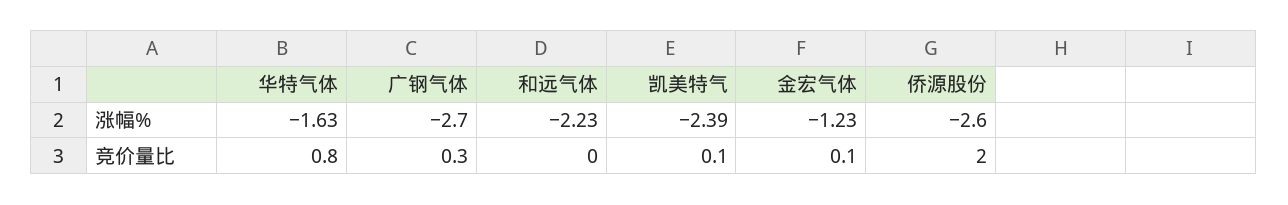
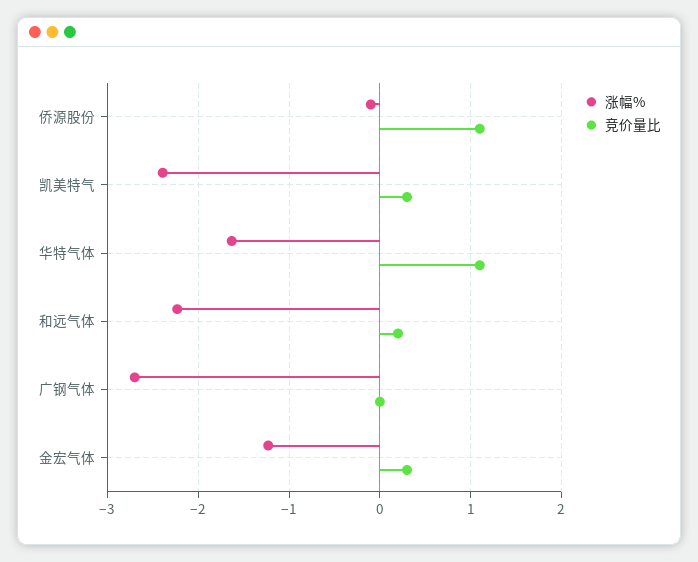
  {
    "涨幅%": {
      "华特气体": -1.63,
      "广钢气体": -2.7,
      "和远气体": -2.23,
      "凯美特气": -2.39,
      "金宏气体": -1.23,
-     "侨源股份": -2.6
+     "侨源股份": -0.1
    },
    "竞价量比": {
-     "华特气体": 0.8,
+     "华特气体": 1.1,
-     "广钢气体": 0.3,
+     "广钢气体": 0,
-     "和远气体": 0,
+     "和远气体": 0.2,
-     "凯美特气": 0.1,
+     "凯美特气": 0.3,
-     "金宏气体": 0.1,
+     "金宏气体": 0.3,
-     "侨源股份": 2
+     "侨源股份": 1.1
    }
  }

